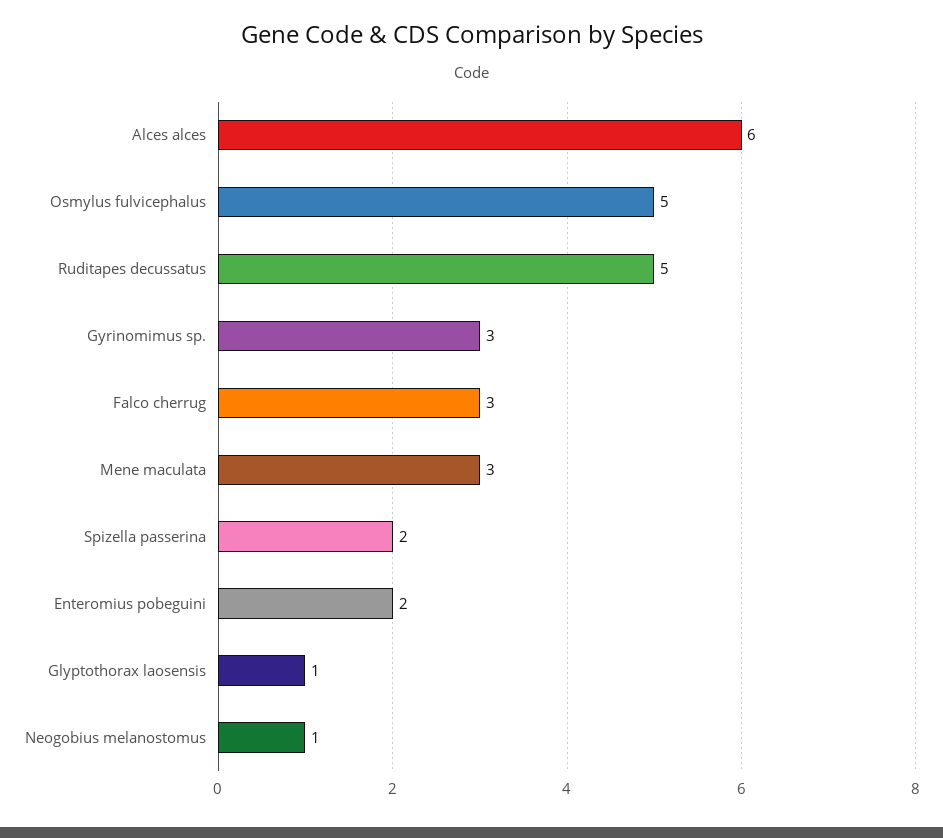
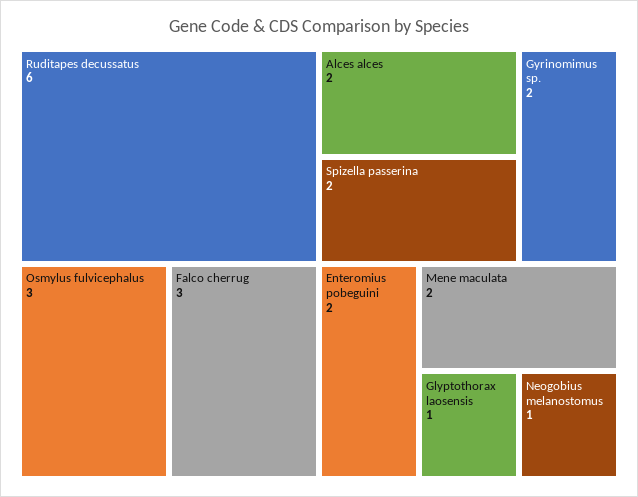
  {
-   "Alces alces": 6,
+   "Alces alces": 2,
-   "Osmylus fulvicephalus": 5,
+   "Osmylus fulvicephalus": 3,
-   "Ruditapes decussatus": 5,
+   "Ruditapes decussatus": 6,
-   "Gyrinomimus sp.": 3,
+   "Gyrinomimus sp.": 2,
    "Falco cherrug": 3,
-   "Mene maculata": 3,
+   "Mene maculata": 2,
    "Spizella passerina": 2,
    "Enteromius pobeguini": 2,
    "Glyptothorax laosensis": 1,
    "Neogobius melanostomus": 1
  }

